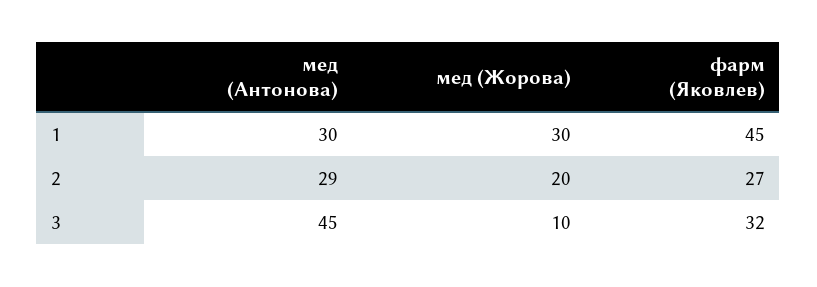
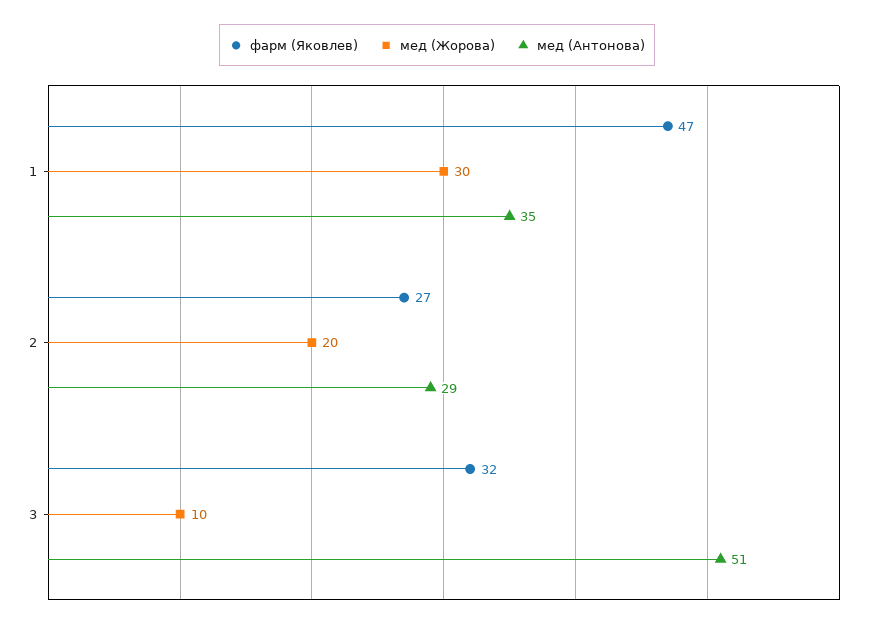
  {
    "мед (Антонова)": {
-     "1": 30,
+     "1": 35,
      "2": 29,
-     "3": 45
+     "3": 51
    },
    "мед (Жорова)": {
      "1": 30,
      "2": 20,
      "3": 10
    },
    "фарм (Яковлев)": {
-     "1": 45,
+     "1": 47,
      "2": 27,
      "3": 32
    }
  }

